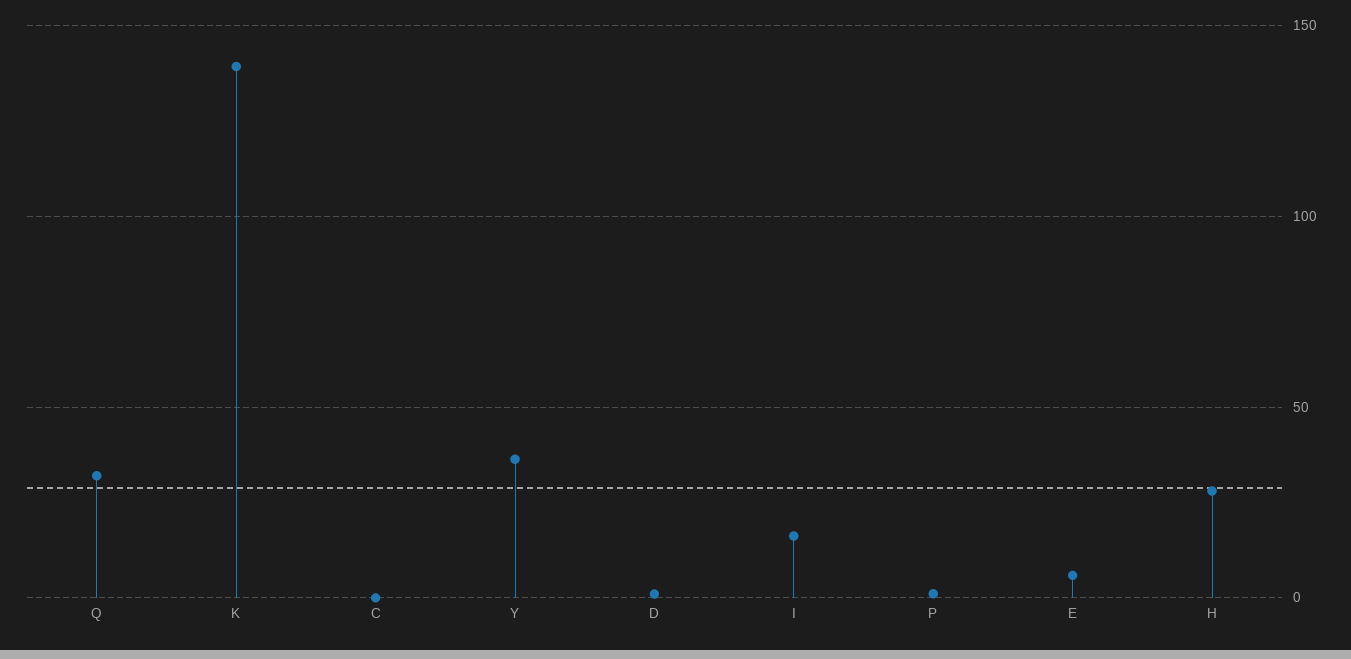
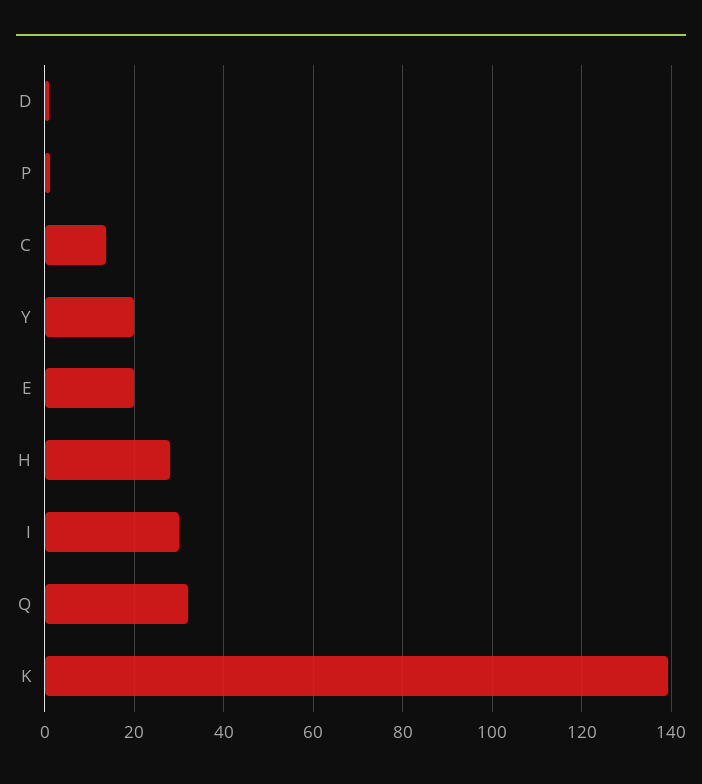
  {
    "Q": 32,
    "K": 140,
-   "C": 0,
+   "C": 14,
-   "Y": 35,
+   "Y": 20,
    "D": 2,
-   "I": 15,
+   "I": 30,
    "P": 2,
-   "E": 5,
+   "E": 20,
    "H": 28
  }

